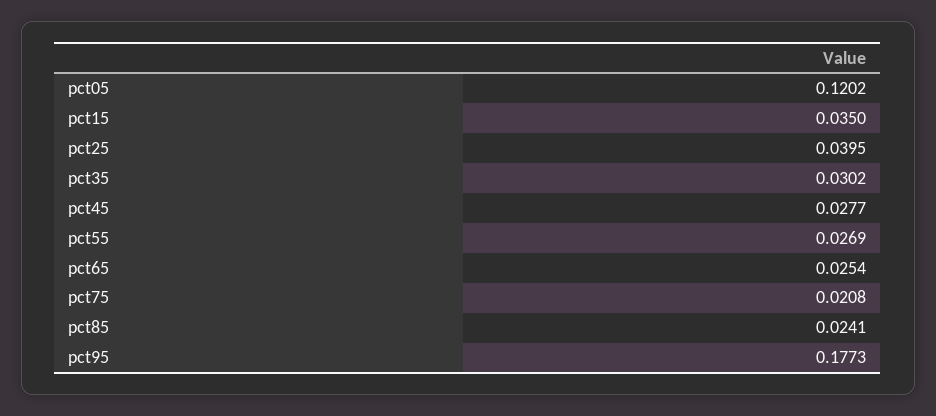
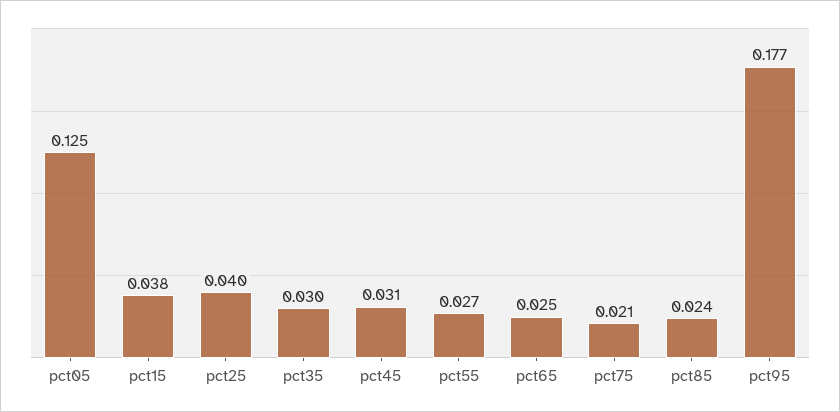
  {
-   "pct05": 0.1202,
+   "pct05": 0.125,
-   "pct15": 0.035,
+   "pct15": 0.038,
    "pct25": 0.0395,
    "pct35": 0.0302,
-   "pct45": 0.0277,
+   "pct45": 0.031,
    "pct55": 0.0269,
    "pct65": 0.0254,
    "pct75": 0.0208,
    "pct85": 0.0241,
    "pct95": 0.1773
  }

